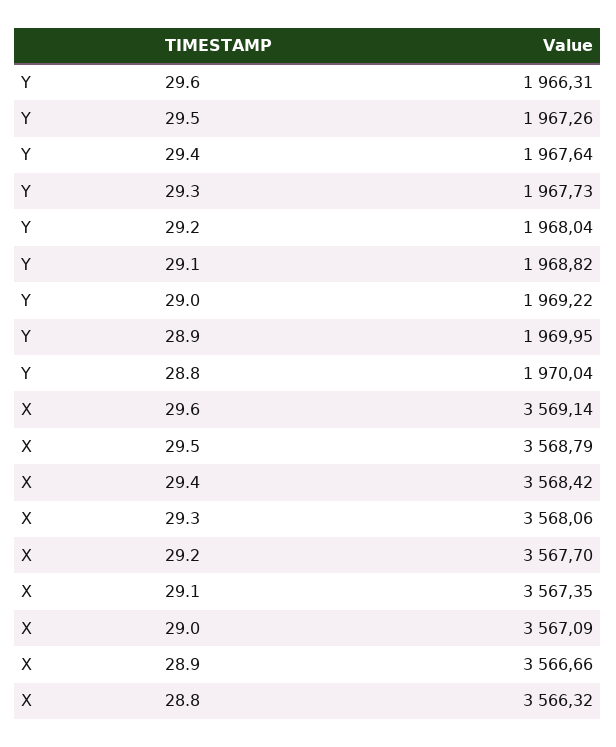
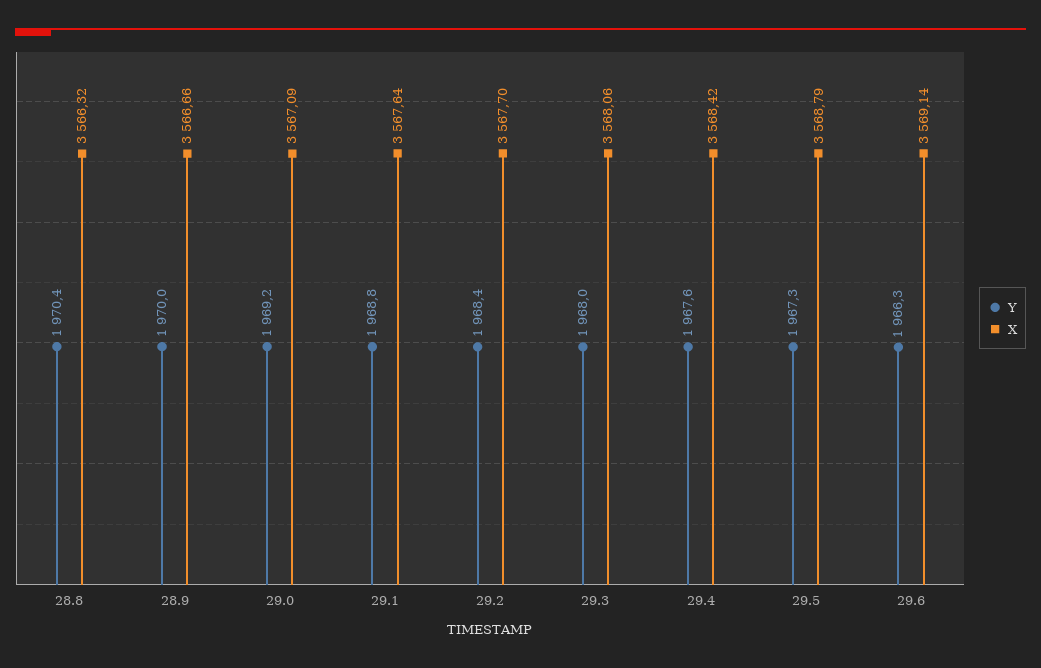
  {
    "Y": {
      "29.6": 1966.31,
      "29.5": 1967.26,
      "29.4": 1967.64,
-     "29.3": 1967.73,
+     "29.3": 1968,
-     "29.2": 1968.04,
+     "29.2": 1968.4,
      "29.1": 1968.82,
      "29.0": 1969.22,
      "28.9": 1969.95,
-     "28.8": 1970.04
+     "28.8": 1970.4
    },
    "X": {
      "29.6": 3569.14,
      "29.5": 3568.79,
      "29.4": 3568.42,
      "29.3": 3568.06,
      "29.2": 3567.7,
-     "29.1": 3567.35,
+     "29.1": 3567.64,
      "29.0": 3567.09,
      "28.9": 3566.66,
      "28.8": 3566.32
    }
  }

